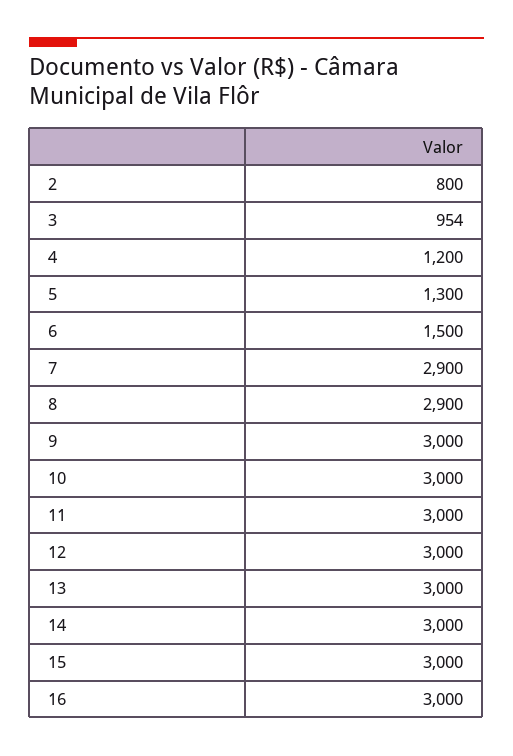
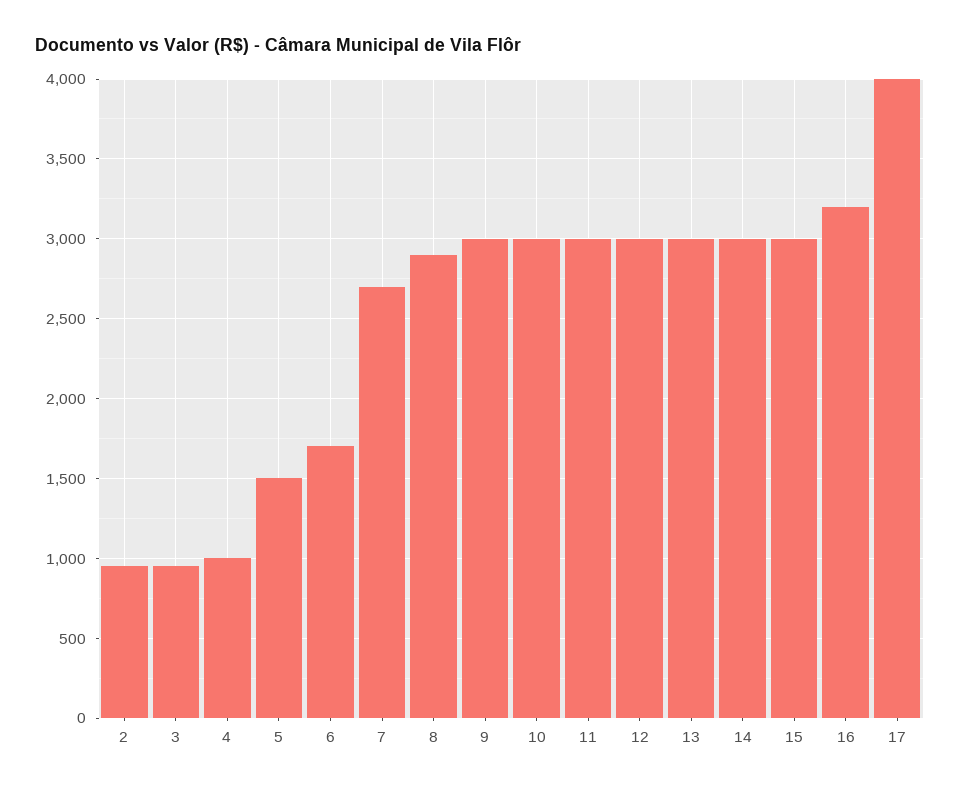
  {
-   "2": 800,
+   "2": 950,
    "3": 954,
-   "4": 1200,
+   "4": 1000,
-   "5": 1300,
+   "5": 1500,
-   "6": 1500,
+   "6": 1700,
-   "7": 2900,
+   "7": 2700,
    "8": 2900,
    "9": 3000,
    "10": 3000,
    "11": 3000,
    "12": 3000,
    "13": 3000,
    "14": 3000,
    "15": 3000,
-   "16": 3000
+   "16": 3200,
+   "17": 4000
  }

